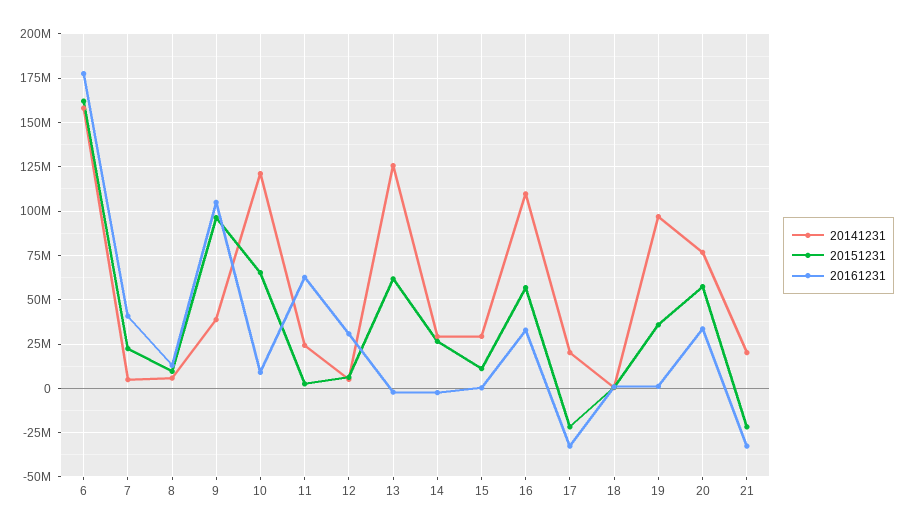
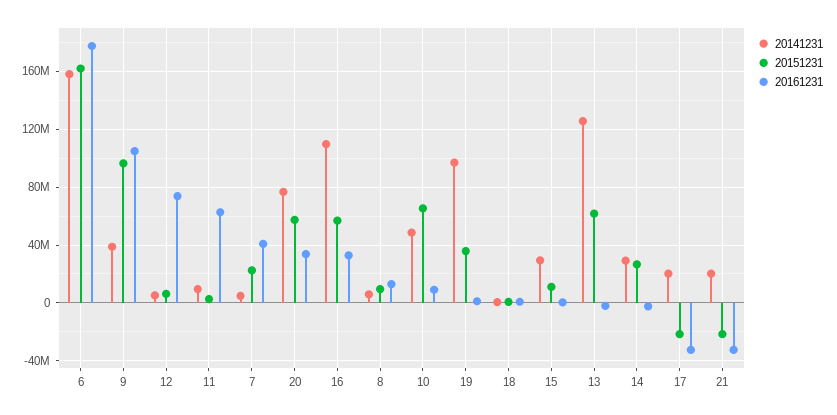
  {
    "20141231": {
      "6": 160000000,
      "7": 5000000,
      "8": 5000000,
      "9": 40000000,
-     "10": 120000000,
+     "10": 50000000,
-     "11": 25000000,
+     "11": 10000000,
      "12": 5000000,
      "13": 125000000,
      "14": 30000000,
      "15": 30000000,
      "16": 110000000,
      "17": 20000000,
      "18": 0,
      "19": 95000000,
      "20": 75000000,
      "21": 20000000
    },
    "20151231": {
      "6": 160000000,
      "7": 20000000,
      "8": 10000000,
      "9": 95000000,
      "10": 65000000,
      "11": 5000000,
      "12": 5000000,
      "13": 60000000,
      "14": 25000000,
      "15": 10000000,
      "16": 55000000,
      "17": -20000000,
      "18": 0,
      "19": 35000000,
      "20": 55000000,
      "21": -20000000
    },
    "20161231": {
      "6": 180000000,
      "7": 40000000,
      "8": 15000000,
      "9": 105000000,
      "10": 10000000,
      "11": 65000000,
-     "12": 30000000,
+     "12": 75000000,
      "13": 0,
      "14": 0,
      "15": 0,
      "16": 35000000,
      "17": -35000000,
      "18": 0,
      "19": 0,
      "20": 35000000,
      "21": -35000000
    }
  }

